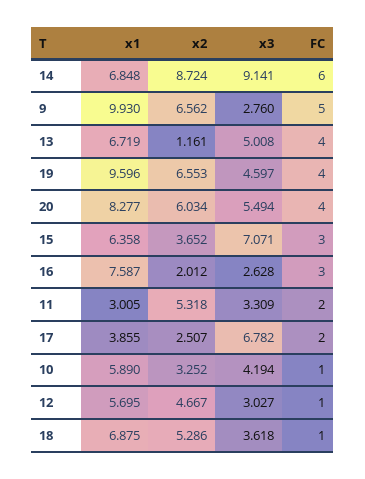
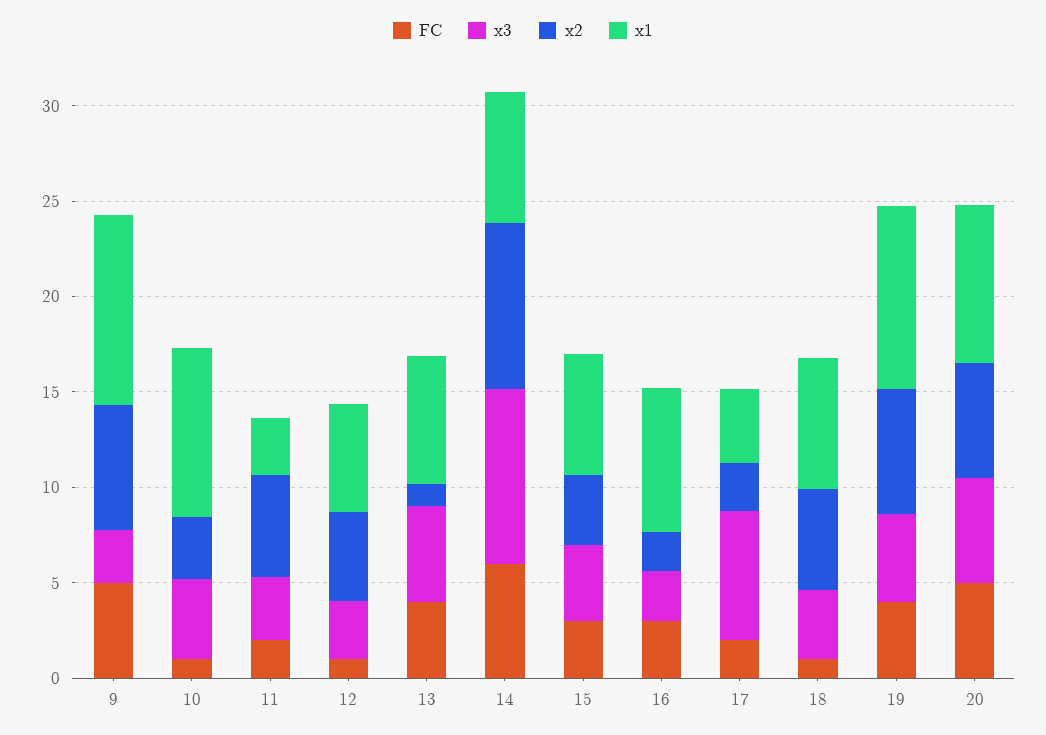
  {
    "x1": {
      "14": 6.848,
      "9": 9.93,
      "13": 6.719,
      "19": 9.596,
      "20": 8.277,
      "15": 6.358,
      "16": 7.587,
      "11": 3.005,
      "17": 3.855,
-     "10": 5.89,
+     "10": 9,
      "12": 5.695,
      "18": 6.875
    },
    "x2": {
      "14": 8.724,
      "9": 6.562,
      "13": 1.161,
      "19": 6.553,
      "20": 6.034,
      "15": 3.652,
      "16": 2.012,
      "11": 5.318,
      "17": 2.507,
      "10": 3.252,
      "12": 4.667,
      "18": 5.286
    },
    "x3": {
      "14": 9.141,
      "9": 2.76,
      "13": 5.008,
      "19": 4.597,
      "20": 5.494,
-     "15": 7.071,
+     "15": 4,
      "16": 2.628,
      "11": 3.309,
      "17": 6.782,
      "10": 4.194,
      "12": 3.027,
      "18": 3.618
    },
    "FC": {
      "14": 6,
      "9": 5,
      "13": 4,
      "19": 4,
-     "20": 4,
+     "20": 5,
      "15": 3,
      "16": 3,
      "11": 2,
      "17": 2,
      "10": 1,
      "12": 1,
      "18": 1
    }
  }

